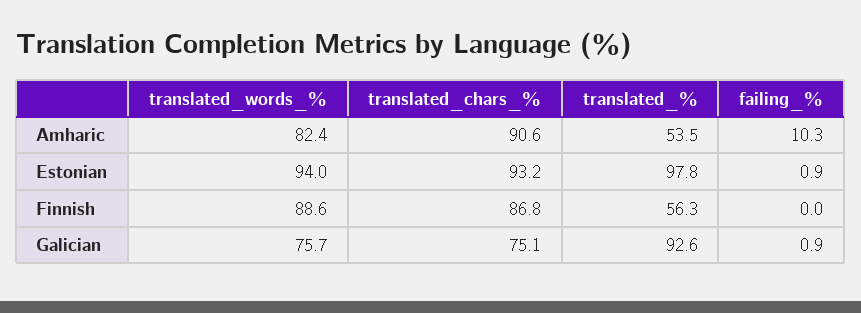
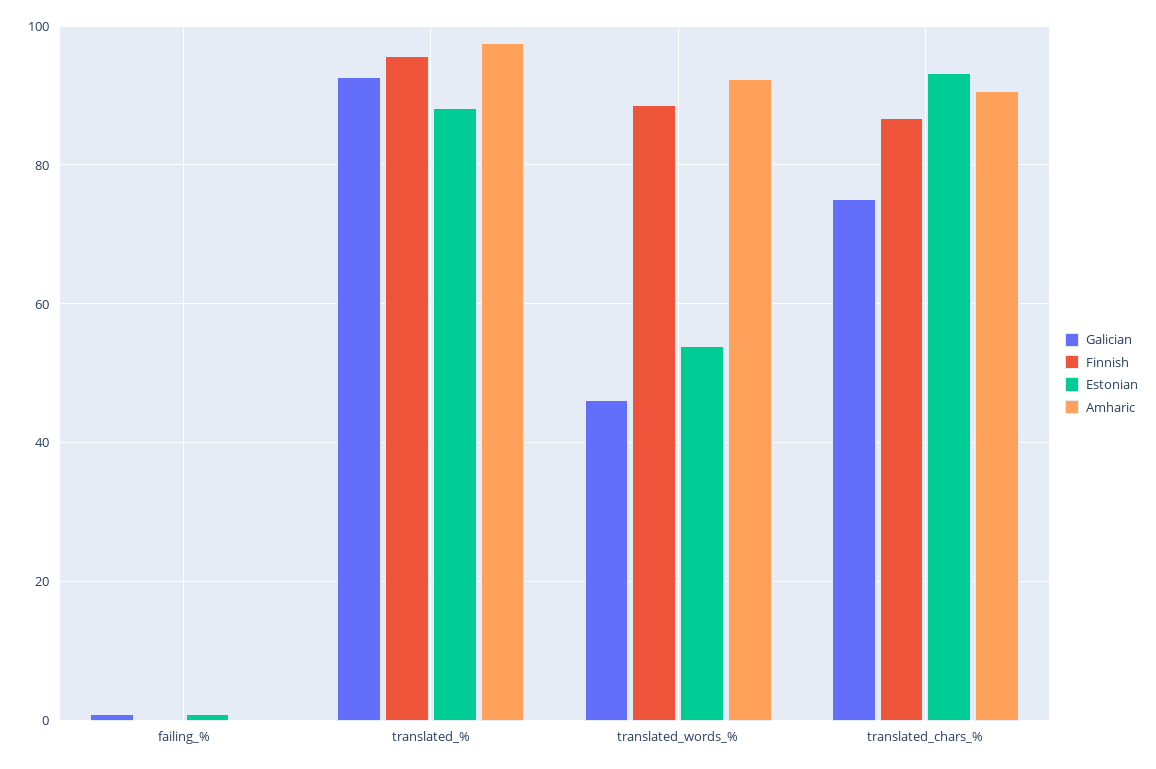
  {
    "Amharic": {
-     "translated_words_%": 82.4,
+     "translated_words_%": 92,
      "translated_chars_%": 90.6,
-     "translated_%": 53.5,
+     "translated_%": 98,
-     "failing_%": 10.3
+     "failing_%": 0
    },
    "Estonian": {
-     "translated_words_%": 94,
+     "translated_words_%": 54,
      "translated_chars_%": 93.2,
-     "translated_%": 97.8,
+     "translated_%": 88,
      "failing_%": 0.9
    },
    "Finnish": {
      "translated_words_%": 88.6,
      "translated_chars_%": 86.8,
-     "translated_%": 56.3,
+     "translated_%": 96,
      "failing_%": 0
    },
    "Galician": {
-     "translated_words_%": 75.7,
+     "translated_words_%": 46,
      "translated_chars_%": 75.1,
      "translated_%": 92.6,
      "failing_%": 0.9
    }
  }

